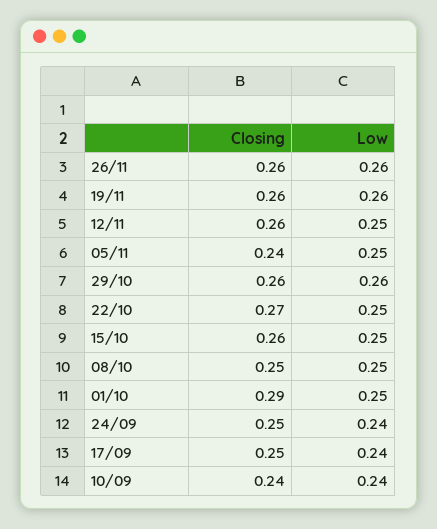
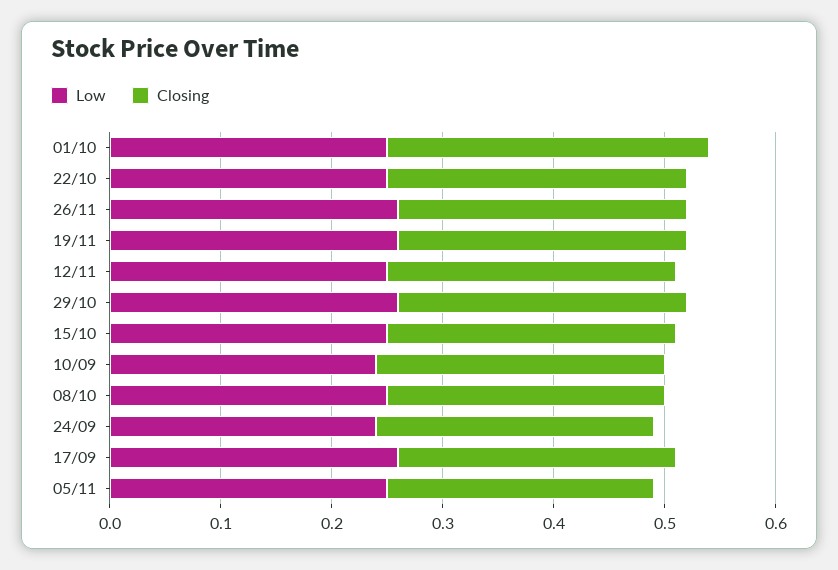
  {
    "Closing": {
      "26/11": 0.26,
      "19/11": 0.26,
      "12/11": 0.26,
      "05/11": 0.24,
      "29/10": 0.26,
      "22/10": 0.27,
      "15/10": 0.26,
      "08/10": 0.25,
      "01/10": 0.29,
      "24/09": 0.25,
      "17/09": 0.25,
-     "10/09": 0.24
+     "10/09": 0.26
    },
    "Low": {
      "26/11": 0.26,
      "19/11": 0.26,
      "12/11": 0.25,
      "05/11": 0.25,
      "29/10": 0.26,
      "22/10": 0.25,
      "15/10": 0.25,
      "08/10": 0.25,
      "01/10": 0.25,
      "24/09": 0.24,
-     "17/09": 0.24,
+     "17/09": 0.26,
      "10/09": 0.24
    }
  }

